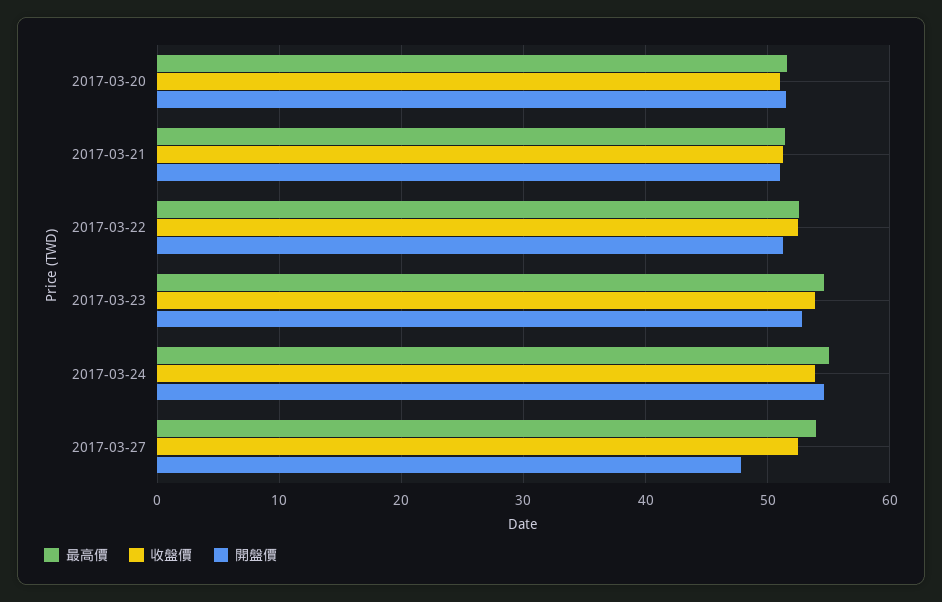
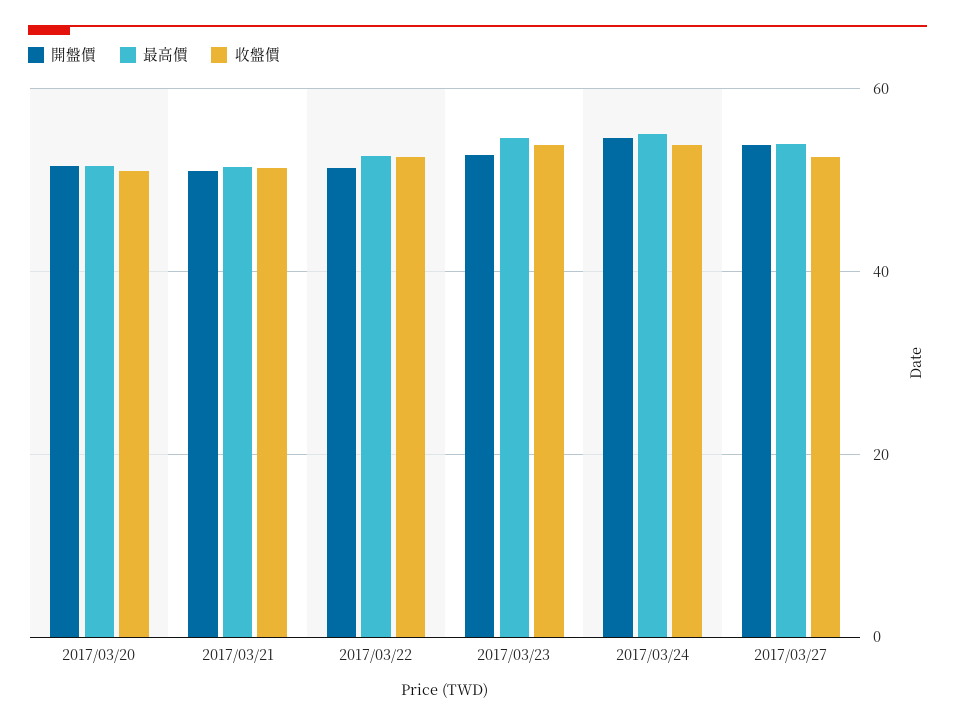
  {
    "最高價": {
      "2017-03-20": 52,
      "2017-03-21": 51,
      "2017-03-22": 53,
      "2017-03-23": 55,
      "2017-03-24": 55,
      "2017-03-27": 54
    },
    "收盤價": {
      "2017-03-20": 51,
      "2017-03-21": 51,
      "2017-03-22": 53,
      "2017-03-23": 54,
      "2017-03-24": 54,
      "2017-03-27": 53
    },
    "開盤價": {
      "2017-03-20": 52,
      "2017-03-21": 51,
      "2017-03-22": 51,
      "2017-03-23": 53,
      "2017-03-24": 55,
-     "2017-03-27": 48
+     "2017-03-27": 54
    }
  }

